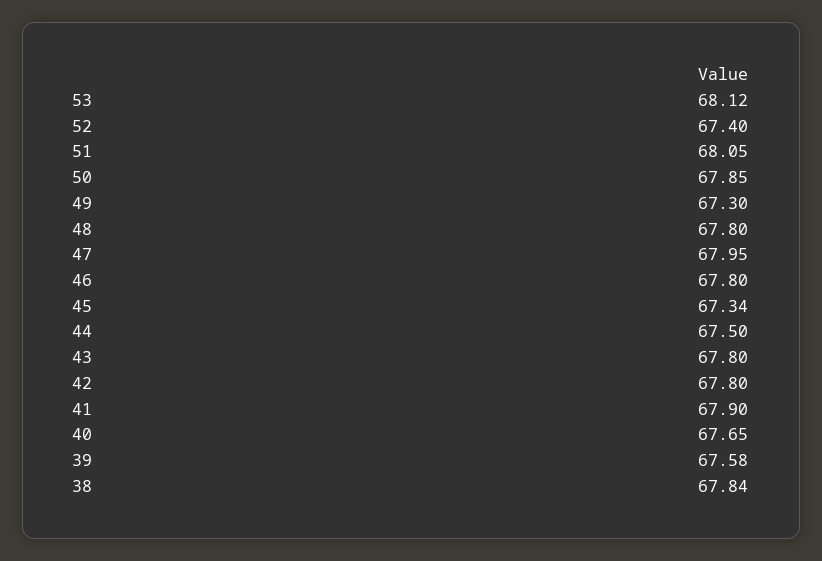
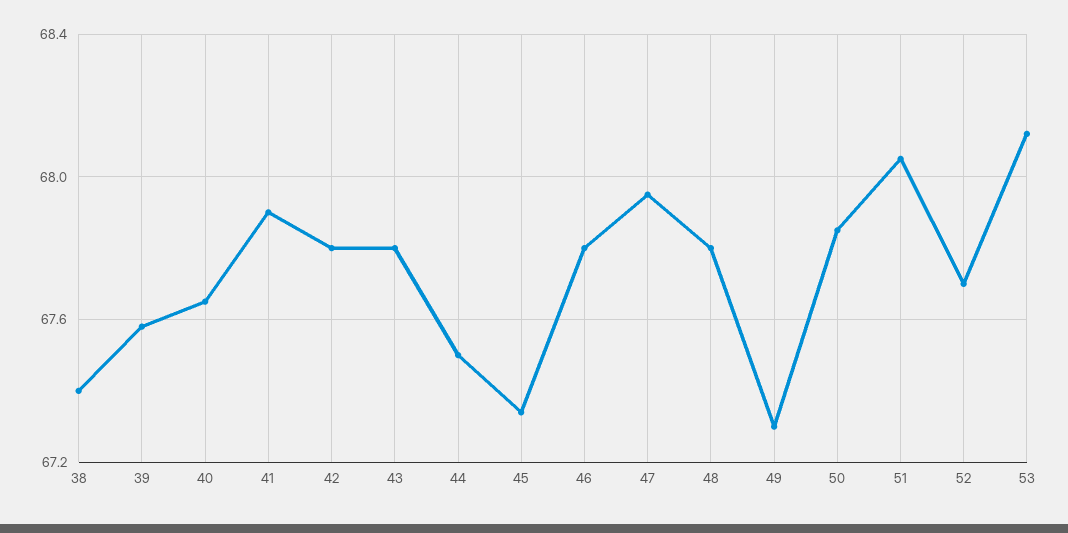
  {
    "53": 68.12,
-   "52": 67.4,
+   "52": 67.7,
    "51": 68.05,
    "50": 67.85,
    "49": 67.3,
    "48": 67.8,
    "47": 67.95,
    "46": 67.8,
    "45": 67.34,
    "44": 67.5,
    "43": 67.8,
    "42": 67.8,
    "41": 67.9,
    "40": 67.65,
    "39": 67.58,
-   "38": 67.84
+   "38": 67.4
  }

